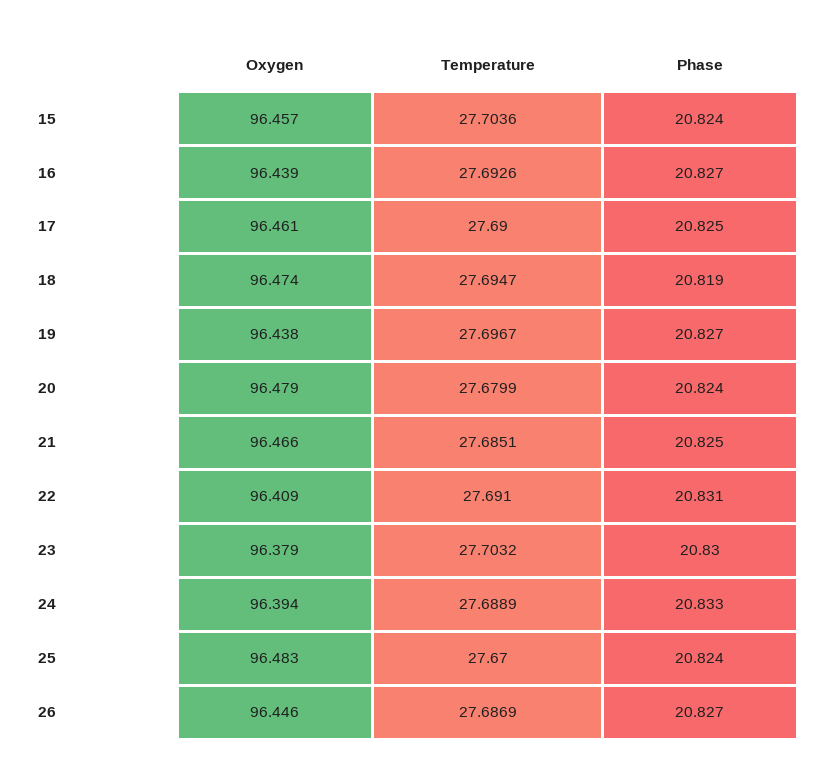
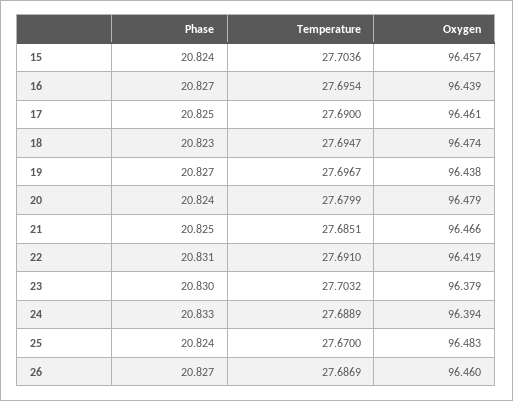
  {
    "Oxygen": {
      "15": 96.457,
      "16": 96.439,
      "17": 96.461,
      "18": 96.474,
      "19": 96.438,
      "20": 96.479,
      "21": 96.466,
-     "22": 96.409,
+     "22": 96.419,
      "23": 96.379,
      "24": 96.394,
      "25": 96.483,
-     "26": 96.446
+     "26": 96.46
    },
    "Temperature": {
      "15": 27.7036,
-     "16": 27.6926,
+     "16": 27.6954,
      "17": 27.69,
      "18": 27.6947,
      "19": 27.6967,
      "20": 27.6799,
      "21": 27.6851,
      "22": 27.691,
      "23": 27.7032,
      "24": 27.6889,
      "25": 27.67,
      "26": 27.6869
    },
    "Phase": {
      "15": 20.824,
      "16": 20.827,
      "17": 20.825,
-     "18": 20.819,
+     "18": 20.823,
      "19": 20.827,
      "20": 20.824,
      "21": 20.825,
      "22": 20.831,
      "23": 20.83,
      "24": 20.833,
      "25": 20.824,
      "26": 20.827
    }
  }

